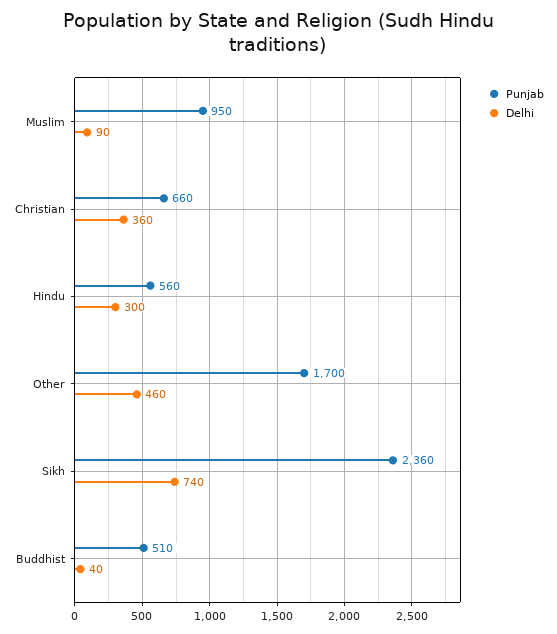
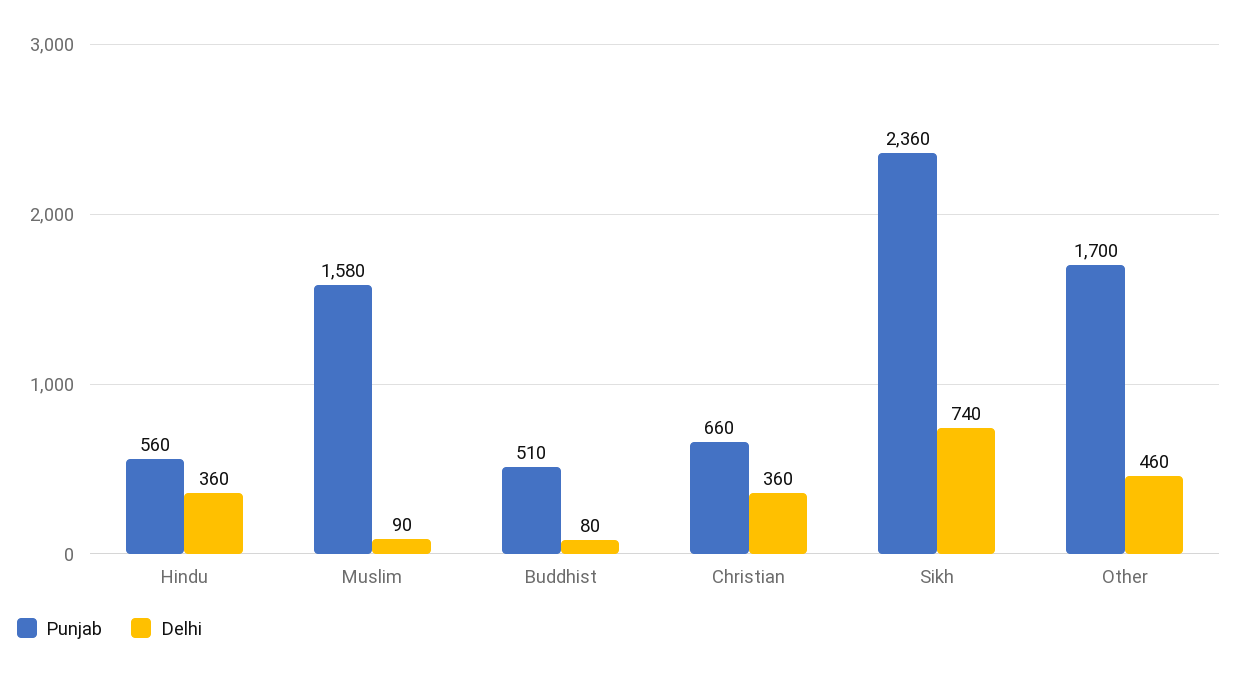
  {
    "Punjab": {
-     "Muslim": 950,
+     "Muslim": 1580,
      "Christian": 660,
      "Hindu": 560,
      "Other": 1700,
      "Sikh": 2360,
      "Buddhist": 510
    },
    "Delhi": {
      "Muslim": 90,
      "Christian": 360,
-     "Hindu": 300,
+     "Hindu": 360,
      "Other": 460,
      "Sikh": 740,
-     "Buddhist": 40
+     "Buddhist": 80
    }
  }

